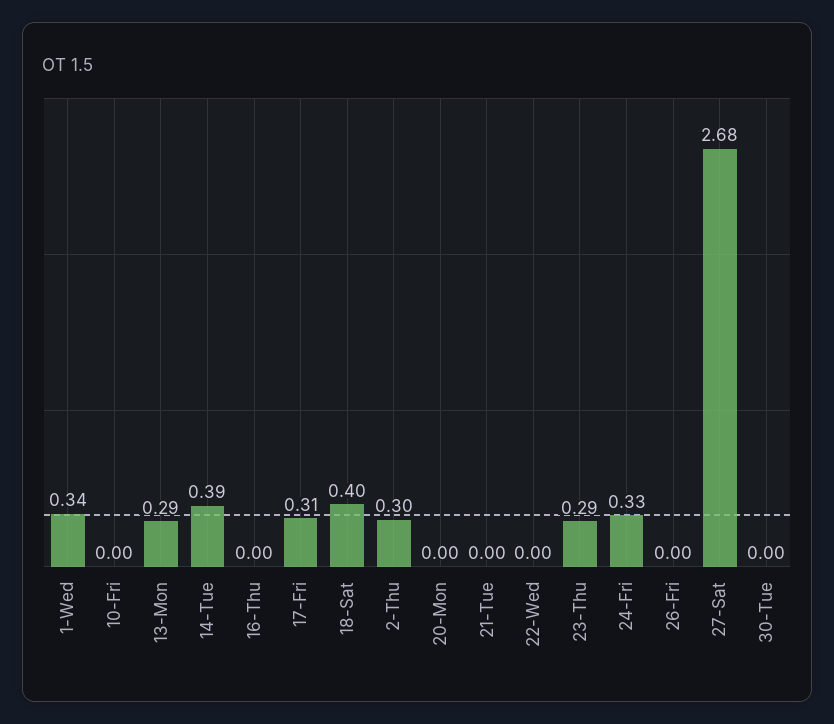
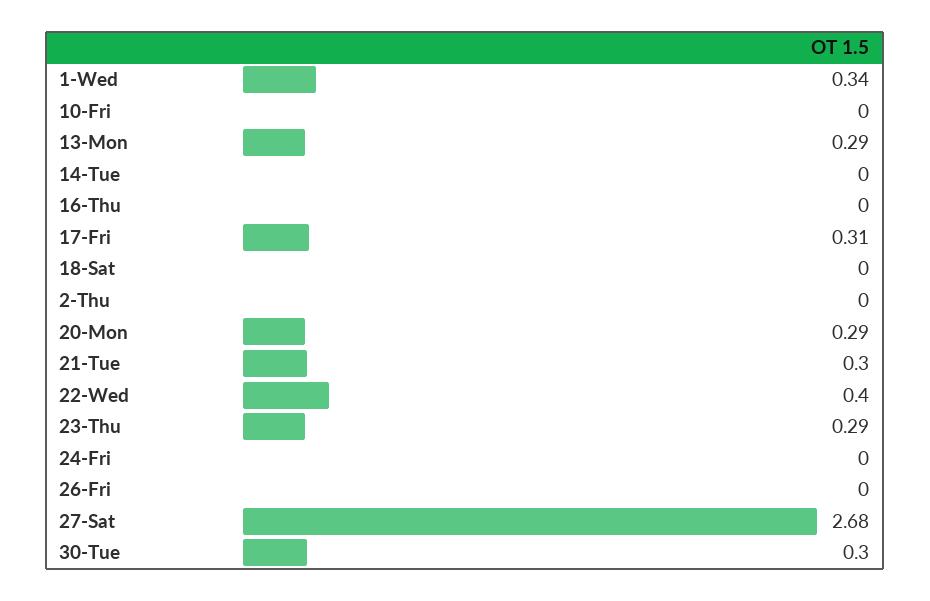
  {
    "1-Wed": 0.34,
    "10-Fri": 0,
    "13-Mon": 0.29,
-   "14-Tue": 0.39,
+   "14-Tue": 0,
    "16-Thu": 0,
    "17-Fri": 0.31,
-   "18-Sat": 0.4,
+   "18-Sat": 0,
-   "2-Thu": 0.3,
+   "2-Thu": 0,
-   "20-Mon": 0,
+   "20-Mon": 0.29,
-   "21-Tue": 0,
+   "21-Tue": 0.3,
-   "22-Wed": 0,
+   "22-Wed": 0.4,
    "23-Thu": 0.29,
-   "24-Fri": 0.33,
+   "24-Fri": 0,
    "26-Fri": 0,
    "27-Sat": 2.68,
-   "30-Tue": 0
+   "30-Tue": 0.3
  }

